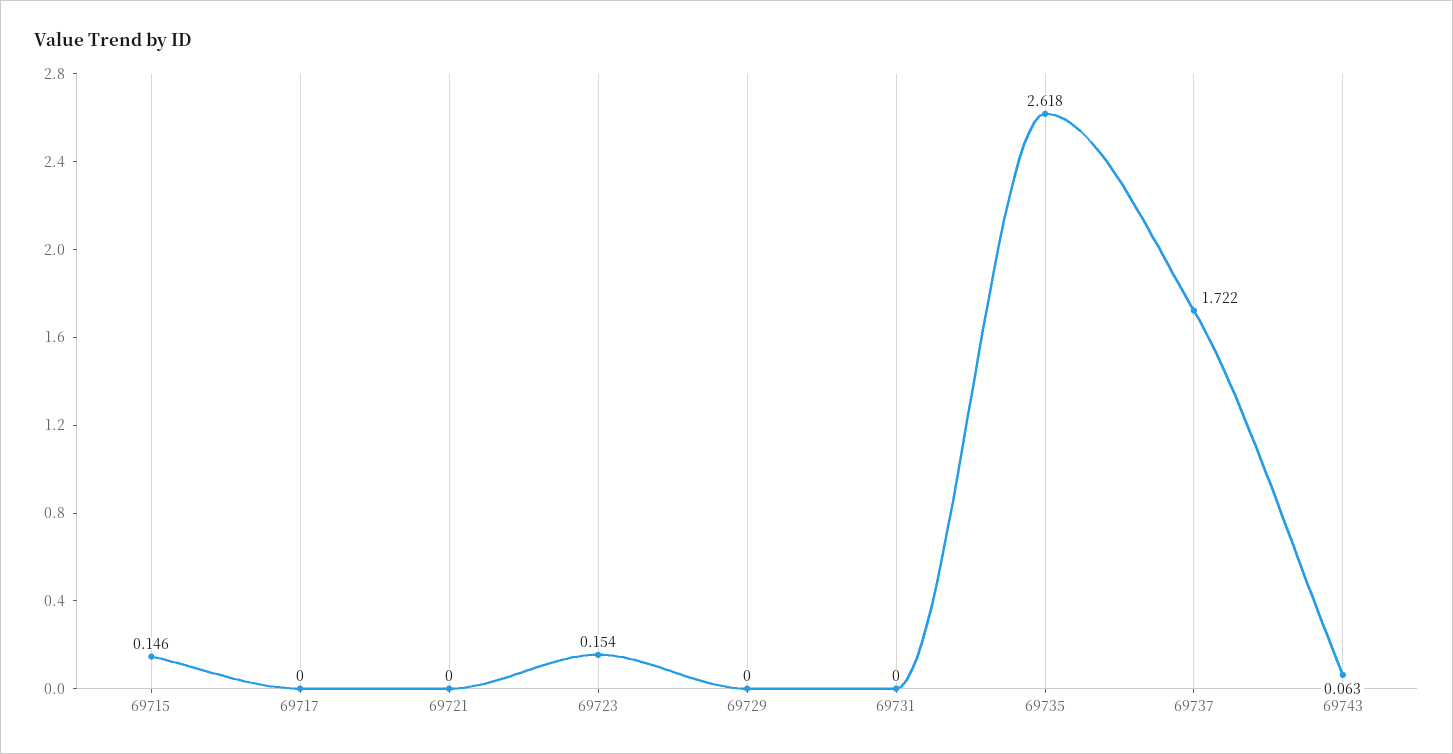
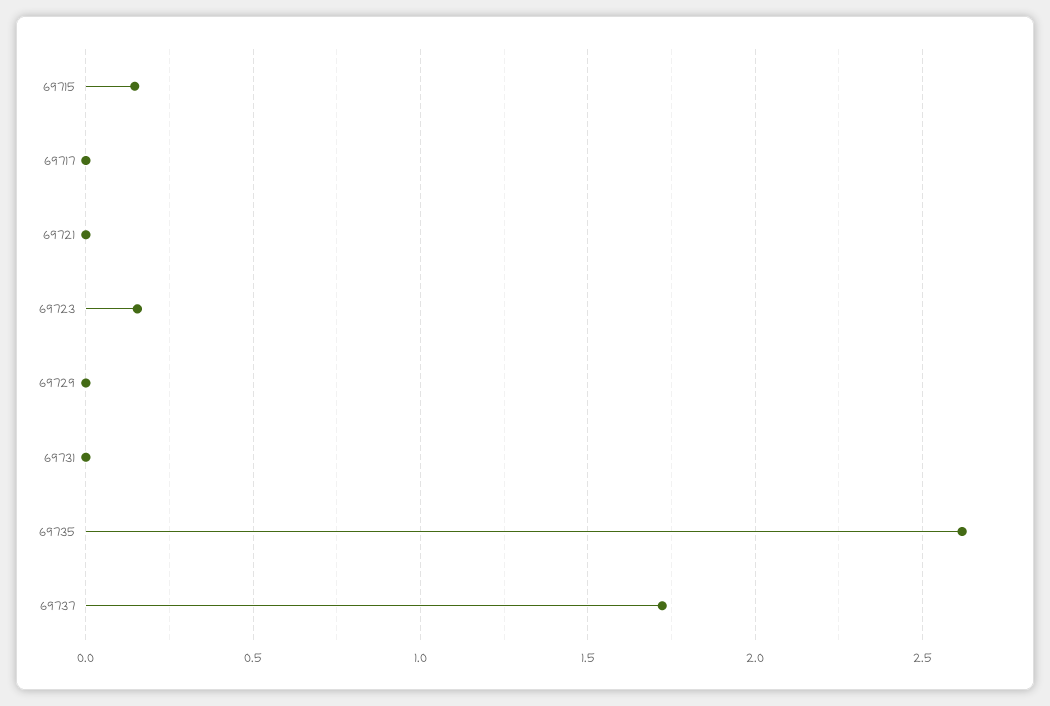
  {
    "69715": 0.146,
    "69717": 0,
    "69721": 0,
    "69723": 0.154,
    "69729": 0,
    "69731": 0,
    "69735": 2.618,
-   "69737": 1.722,
+   "69737": 1.722
-   "69743": 0.063
  }

